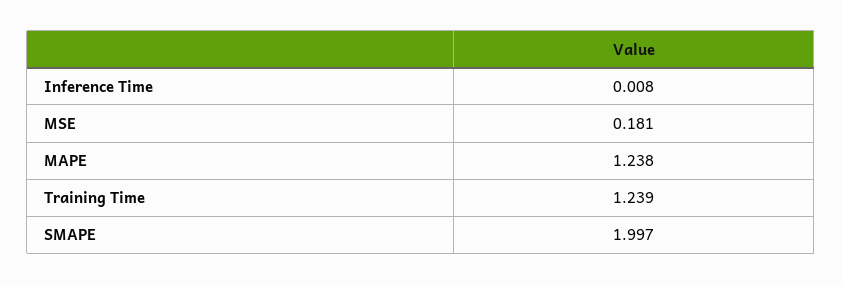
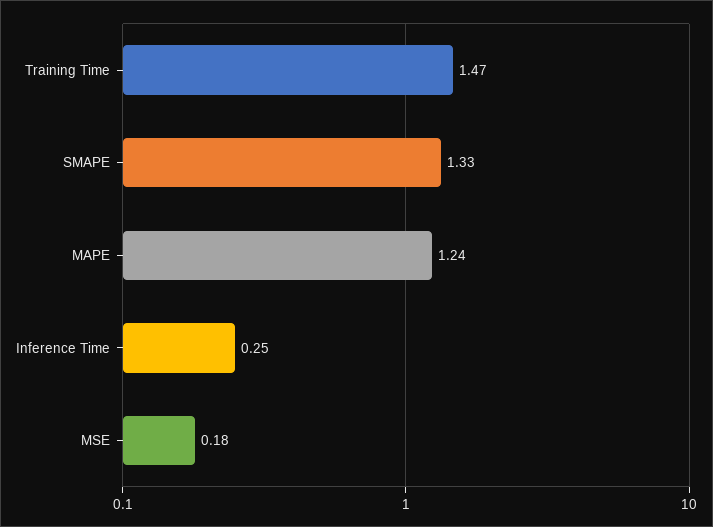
  {
-   "Inference Time": 0.008,
+   "Inference Time": 0.25,
    "MSE": 0.181,
    "MAPE": 1.238,
-   "Training Time": 1.239,
+   "Training Time": 1.47,
-   "SMAPE": 1.997
+   "SMAPE": 1.33
  }

